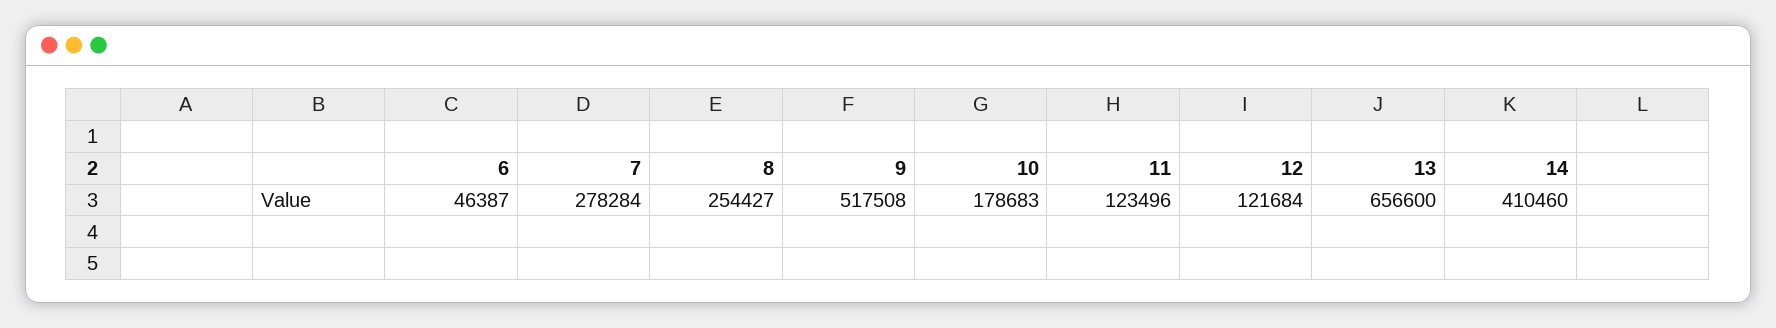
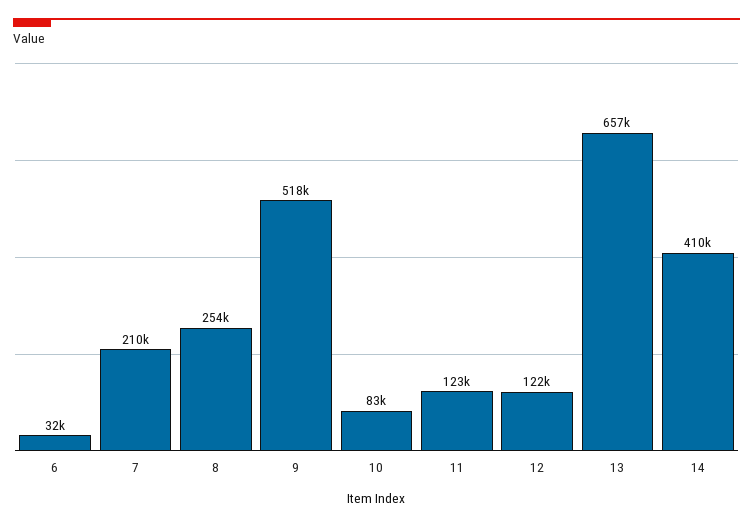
  {
-   "6": 46387,
+   "6": 32000,
-   "7": 278284,
+   "7": 210000,
    "8": 254427,
    "9": 517508,
-   "10": 178683,
+   "10": 83000,
    "11": 123496,
    "12": 121684,
    "13": 656600,
    "14": 410460
  }

